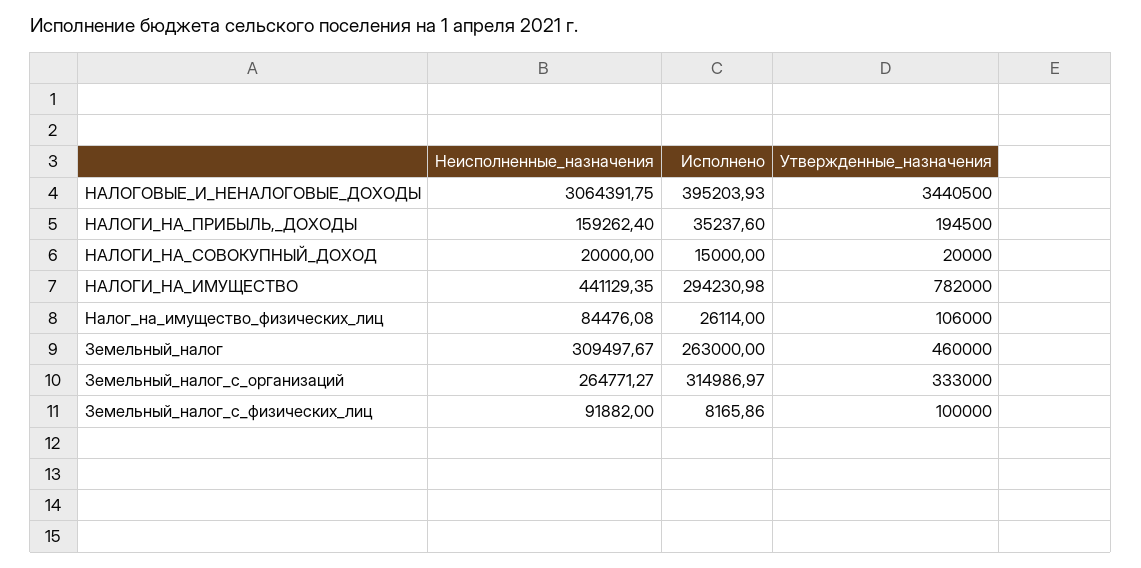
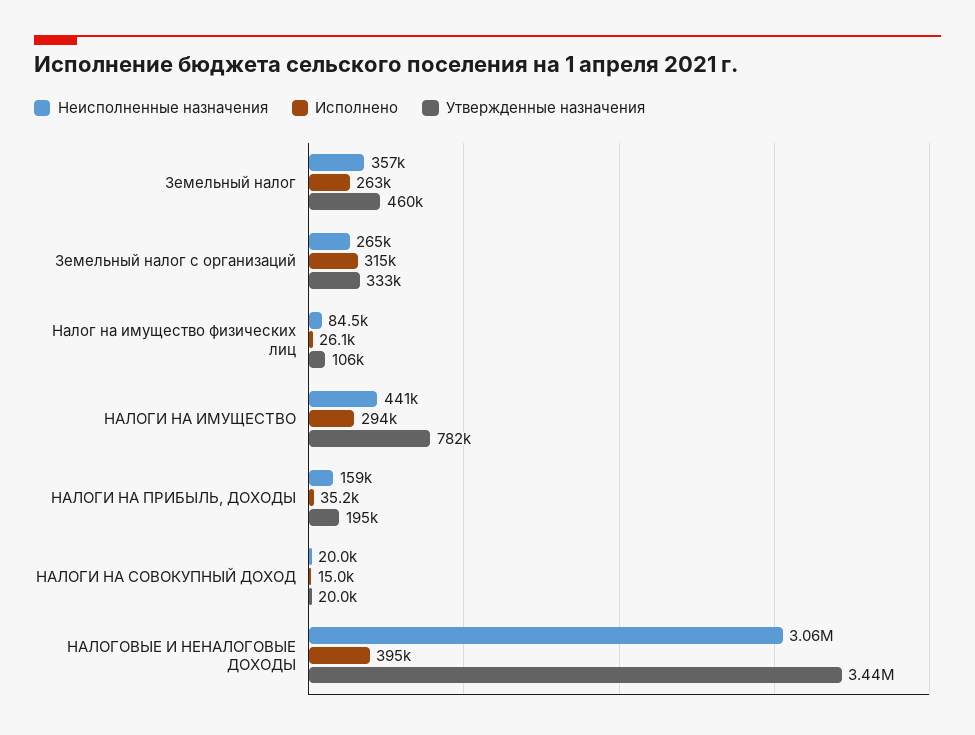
  {
    "Неисполненные_назначения": {
      "НАЛОГОВЫЕ_И_НЕНАЛОГОВЫЕ_ДОХОДЫ": 3064391.75,
      "НАЛОГИ_НА_ПРИБЫЛЬ,_ДОХОДЫ": 159262.4,
      "НАЛОГИ_НА_СОВОКУПНЫЙ_ДОХОД": 20000,
      "НАЛОГИ_НА_ИМУЩЕСТВО": 441129.35,
      "Налог_на_имущество_физических_лиц": 84476.08,
-     "Земельный_налог": 309497.67,
+     "Земельный_налог": 357000,
-     "Земельный_налог_с_организаций": 264771.27,
+     "Земельный_налог_с_организаций": 264771.27
-     "Земельный_налог_с_физических_лиц": 91882
    },
    "Исполнено": {
      "НАЛОГОВЫЕ_И_НЕНАЛОГОВЫЕ_ДОХОДЫ": 395203.93,
      "НАЛОГИ_НА_ПРИБЫЛЬ,_ДОХОДЫ": 35237.6,
      "НАЛОГИ_НА_СОВОКУПНЫЙ_ДОХОД": 15000,
      "НАЛОГИ_НА_ИМУЩЕСТВО": 294230.98,
      "Налог_на_имущество_физических_лиц": 26114,
      "Земельный_налог": 263000,
-     "Земельный_налог_с_организаций": 314986.97,
+     "Земельный_налог_с_организаций": 314986.97
-     "Земельный_налог_с_физических_лиц": 8165.86
    },
    "Утвержденные_назначения": {
      "НАЛОГОВЫЕ_И_НЕНАЛОГОВЫЕ_ДОХОДЫ": 3440500,
      "НАЛОГИ_НА_ПРИБЫЛЬ,_ДОХОДЫ": 194500,
      "НАЛОГИ_НА_СОВОКУПНЫЙ_ДОХОД": 20000,
      "НАЛОГИ_НА_ИМУЩЕСТВО": 782000,
      "Налог_на_имущество_физических_лиц": 106000,
      "Земельный_налог": 460000,
-     "Земельный_налог_с_организаций": 333000,
+     "Земельный_налог_с_организаций": 333000
-     "Земельный_налог_с_физических_лиц": 100000
    }
  }

